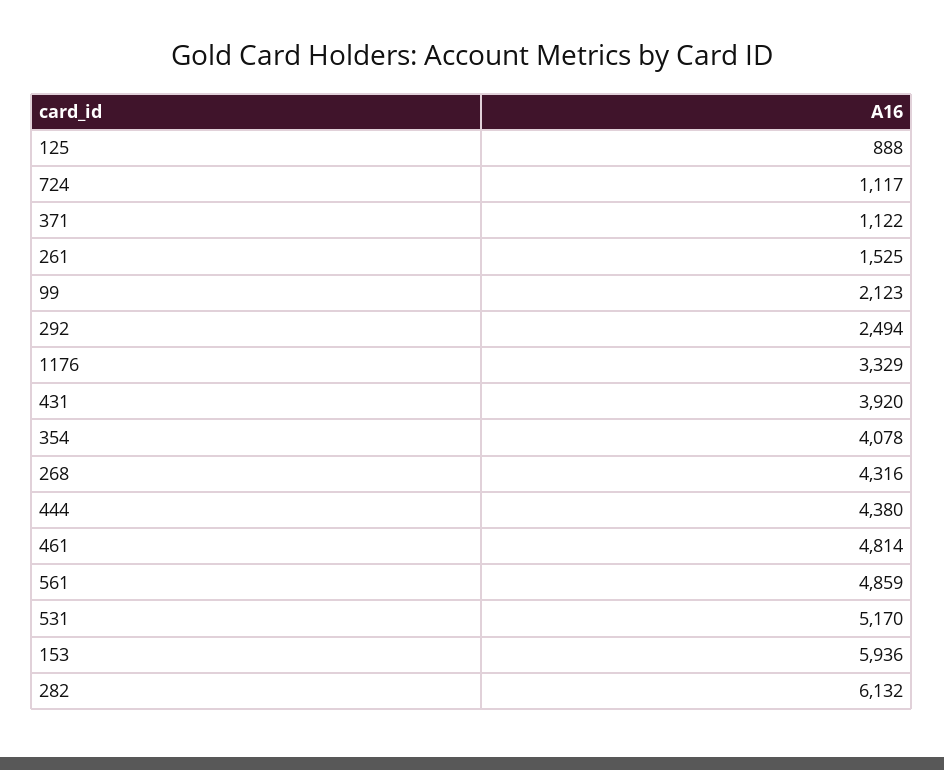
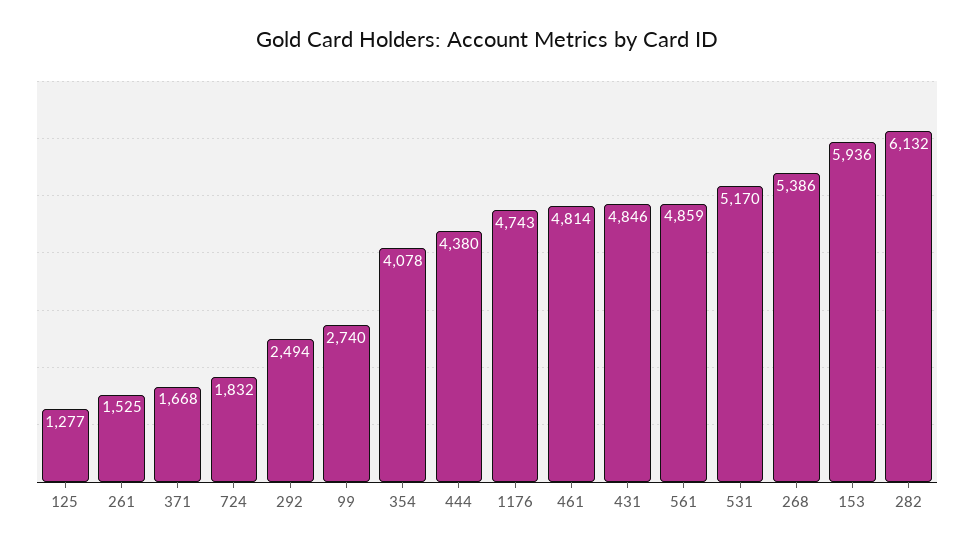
  {
-   "125": 888,
+   "125": 1277,
-   "724": 1117,
+   "724": 1832,
-   "371": 1122,
+   "371": 1668,
    "261": 1525,
-   "99": 2123,
+   "99": 2740,
    "292": 2494,
-   "1176": 3329,
+   "1176": 4743,
-   "431": 3920,
+   "431": 4846,
    "354": 4078,
-   "268": 4316,
+   "268": 5386,
    "444": 4380,
    "461": 4814,
    "561": 4859,
    "531": 5170,
    "153": 5936,
    "282": 6132
  }

